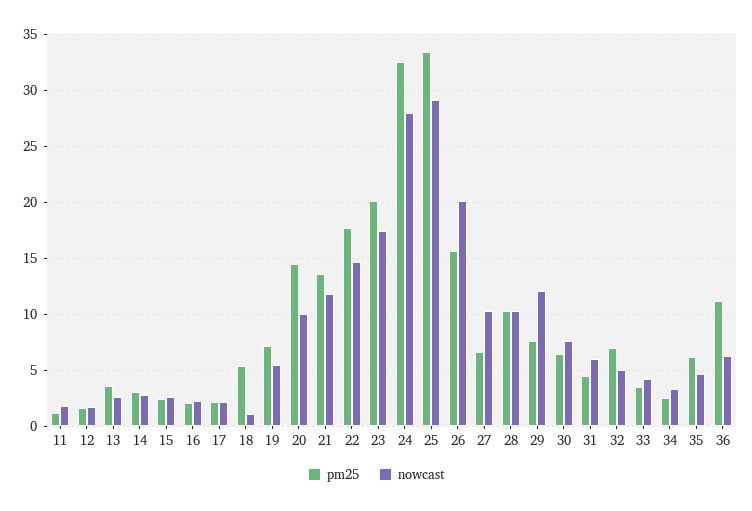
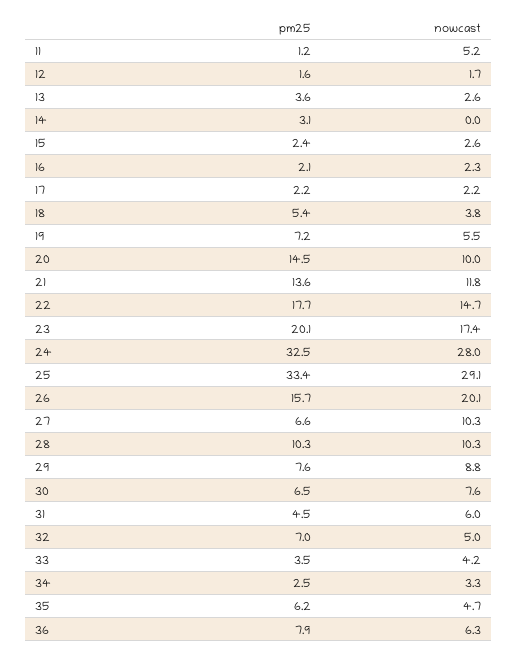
  {
    "pm25": {
      "11": 1.2,
      "12": 1.6,
      "13": 3.6,
      "14": 3.1,
      "15": 2.4,
      "16": 2.1,
      "17": 2.2,
      "18": 5.4,
      "19": 7.2,
      "20": 14.5,
      "21": 13.6,
      "22": 17.7,
      "23": 20.1,
      "24": 32.5,
      "25": 33.4,
      "26": 15.7,
      "27": 6.6,
      "28": 10.3,
      "29": 7.6,
      "30": 6.5,
      "31": 4.5,
      "32": 7,
      "33": 3.5,
      "34": 2.5,
      "35": 6.2,
-     "36": 11
+     "36": 7.9
    },
    "nowcast": {
-     "11": 2,
+     "11": 5.2,
      "12": 1.7,
      "13": 2.6,
-     "14": 3,
+     "14": 0,
      "15": 2.6,
      "16": 2.3,
      "17": 2.2,
-     "18": 1,
+     "18": 3.8,
      "19": 5.5,
      "20": 10,
      "21": 11.8,
      "22": 14.7,
      "23": 17.4,
      "24": 28,
      "25": 29.1,
      "26": 20.1,
      "27": 10.3,
      "28": 10.3,
-     "29": 12,
+     "29": 8.8,
      "30": 7.6,
      "31": 6,
      "32": 5,
      "33": 4.2,
      "34": 3.3,
      "35": 4.7,
      "36": 6.3
    }
  }

